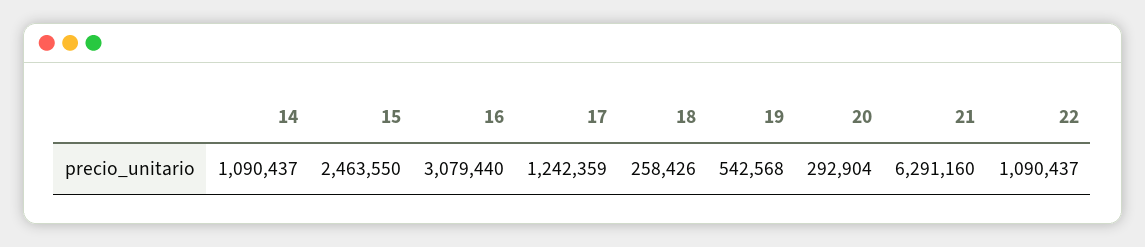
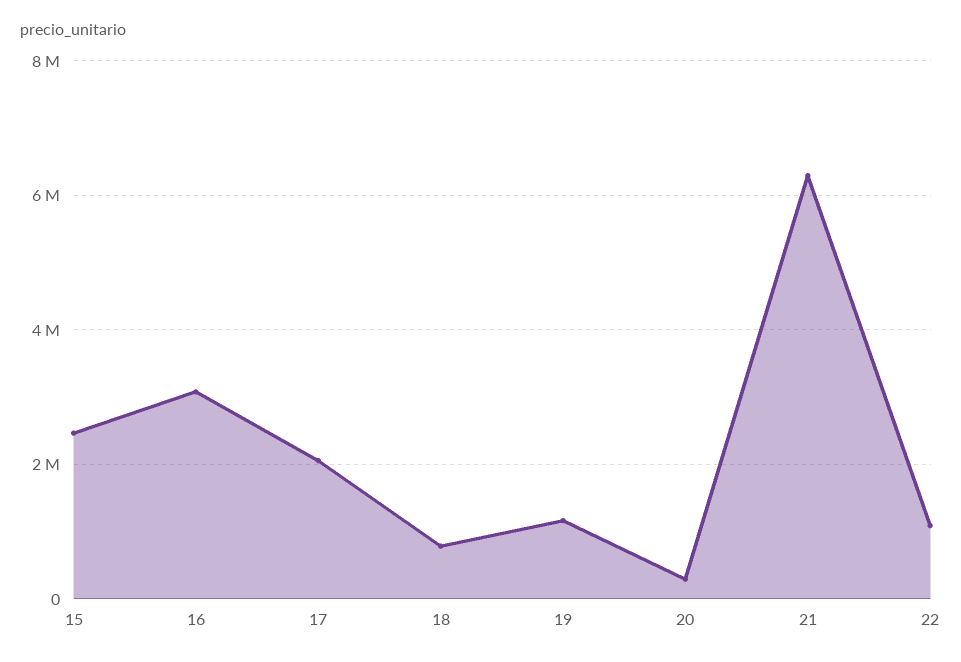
  {
-   "14": 1090437,
    "15": 2463550,
    "16": 3079440,
-   "17": 1242359,
+   "17": 2000000,
-   "18": 258426,
+   "18": 800000,
-   "19": 542568,
+   "19": 1200000,
    "20": 292904,
    "21": 6291160,
    "22": 1090437
  }

